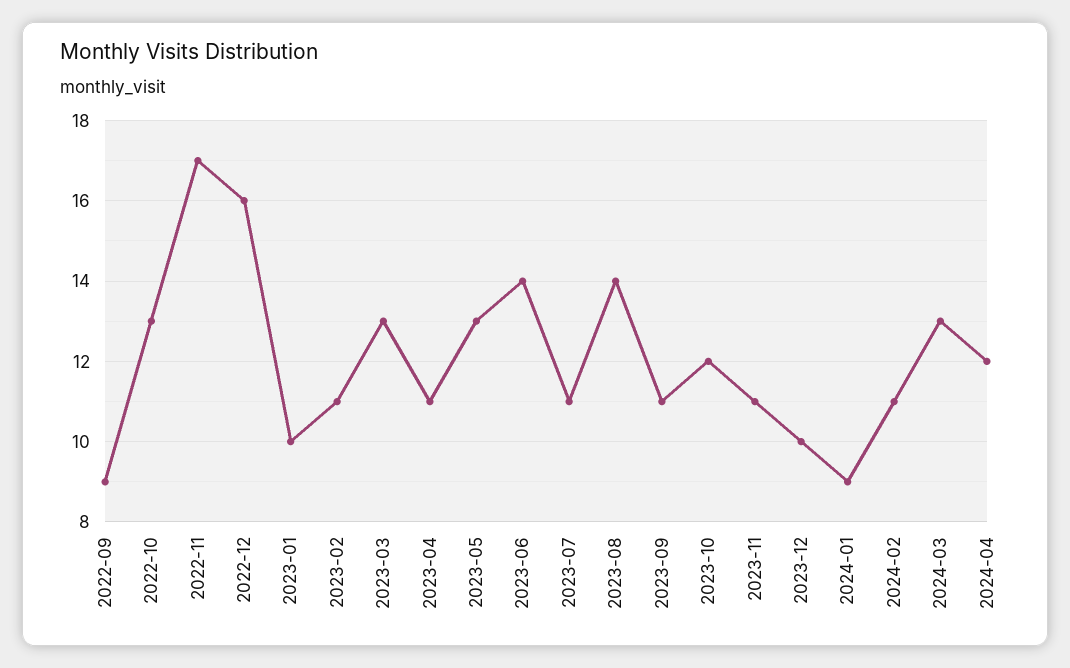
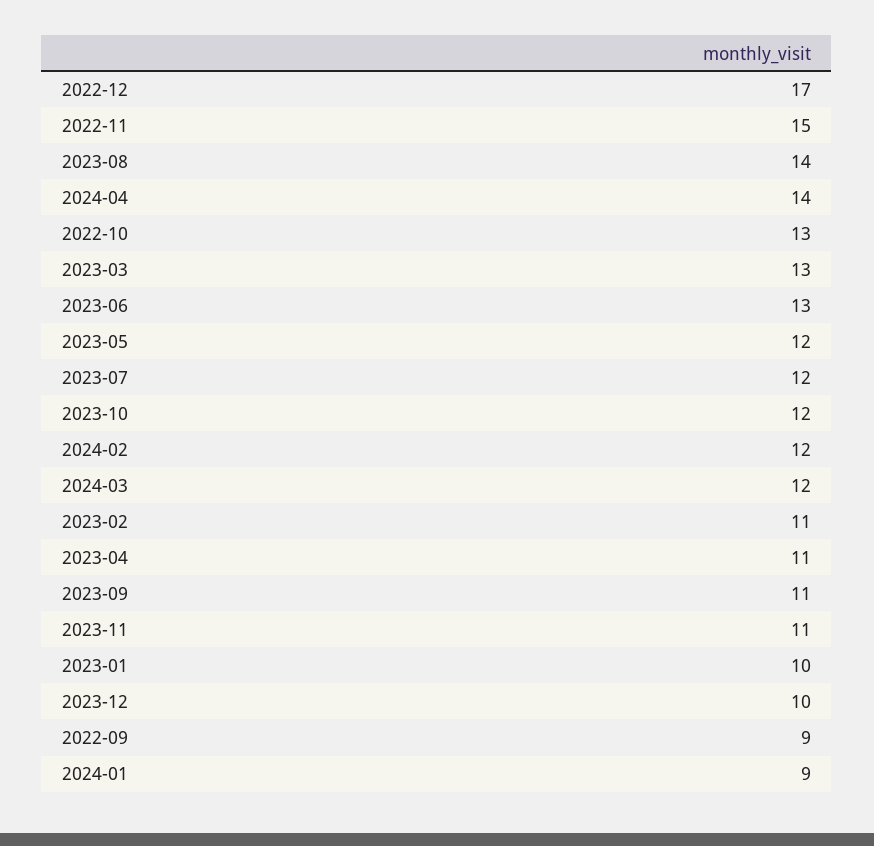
  {
    "2022-09": 9,
    "2022-10": 13,
-   "2022-11": 17,
+   "2022-11": 15,
-   "2022-12": 16,
+   "2022-12": 17,
    "2023-01": 10,
    "2023-02": 11,
    "2023-03": 13,
    "2023-04": 11,
-   "2023-05": 13,
+   "2023-05": 12,
-   "2023-06": 14,
+   "2023-06": 13,
-   "2023-07": 11,
+   "2023-07": 12,
    "2023-08": 14,
    "2023-09": 11,
    "2023-10": 12,
    "2023-11": 11,
    "2023-12": 10,
    "2024-01": 9,
-   "2024-02": 11,
+   "2024-02": 12,
-   "2024-03": 13,
+   "2024-03": 12,
-   "2024-04": 12
+   "2024-04": 14
  }

